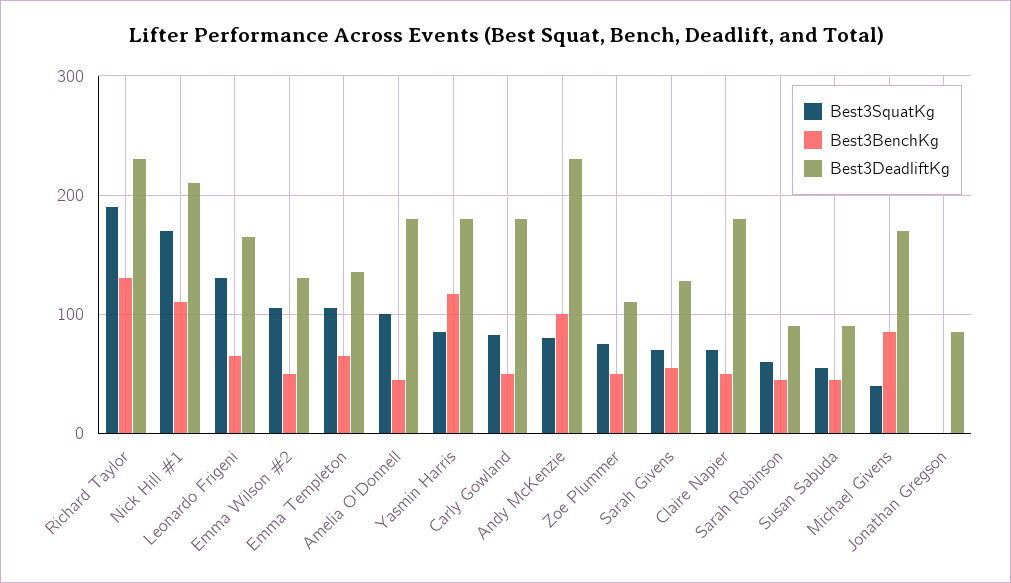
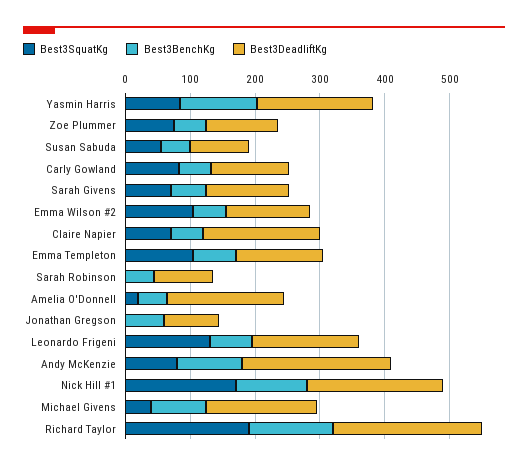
  {
    "Best3SquatKg": {
      "Richard Taylor": 190,
      "Nick Hill #1": 170,
      "Leonardo Frigeni": 130,
      "Emma Wilson #2": 110,
      "Emma Templeton": 110,
-     "Amelia O'Donnell": 100,
+     "Amelia O'Donnell": 20,
      "Yasmin Harris": 90,
      "Carly Gowland": 80,
      "Andy McKenzie": 80,
      "Zoe Plummer": 80,
      "Sarah Givens": 70,
      "Claire Napier": 70,
-     "Sarah Robinson": 60,
+     "Sarah Robinson": 0,
      "Susan Sabuda": 60,
      "Michael Givens": 40,
      "Jonathan Gregson": 0
    },
    "Best3BenchKg": {
      "Richard Taylor": 130,
      "Nick Hill #1": 110,
      "Leonardo Frigeni": 70,
      "Emma Wilson #2": 50,
      "Emma Templeton": 70,
      "Amelia O'Donnell": 50,
      "Yasmin Harris": 120,
      "Carly Gowland": 50,
      "Andy McKenzie": 100,
      "Zoe Plummer": 50,
      "Sarah Givens": 60,
      "Claire Napier": 50,
      "Sarah Robinson": 50,
      "Susan Sabuda": 50,
      "Michael Givens": 90,
-     "Jonathan Gregson": 0
+     "Jonathan Gregson": 60
    },
    "Best3DeadliftKg": {
      "Richard Taylor": 230,
      "Nick Hill #1": 210,
      "Leonardo Frigeni": 170,
      "Emma Wilson #2": 130,
      "Emma Templeton": 140,
      "Amelia O'Donnell": 180,
      "Yasmin Harris": 180,
-     "Carly Gowland": 180,
+     "Carly Gowland": 120,
      "Andy McKenzie": 230,
      "Zoe Plummer": 110,
      "Sarah Givens": 130,
      "Claire Napier": 180,
      "Sarah Robinson": 90,
      "Susan Sabuda": 90,
      "Michael Givens": 170,
      "Jonathan Gregson": 90
    }
  }

